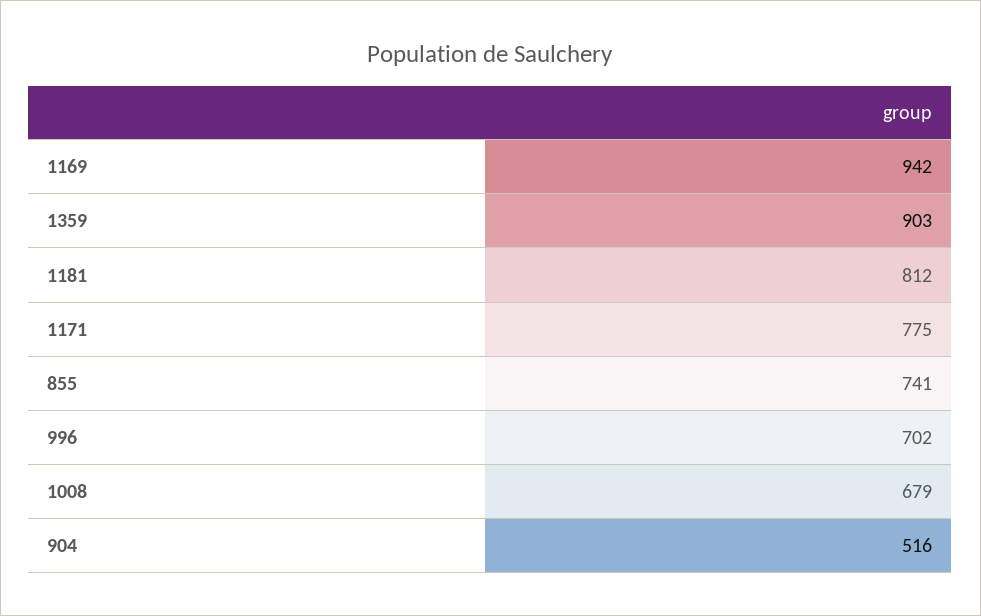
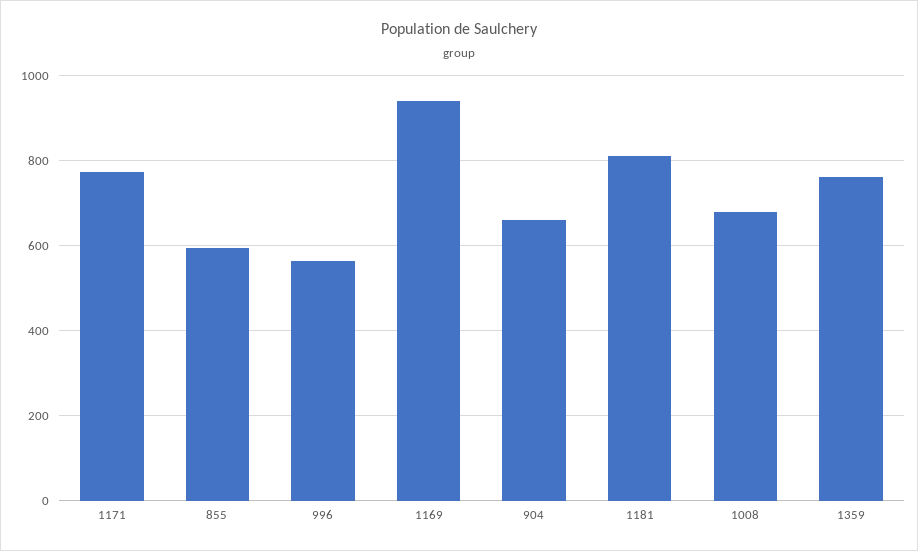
  {
    "1169": 942,
-   "1359": 903,
+   "1359": 760,
    "1181": 812,
    "1171": 775,
-   "855": 741,
+   "855": 600,
-   "996": 702,
+   "996": 560,
    "1008": 679,
-   "904": 516
+   "904": 660
  }

